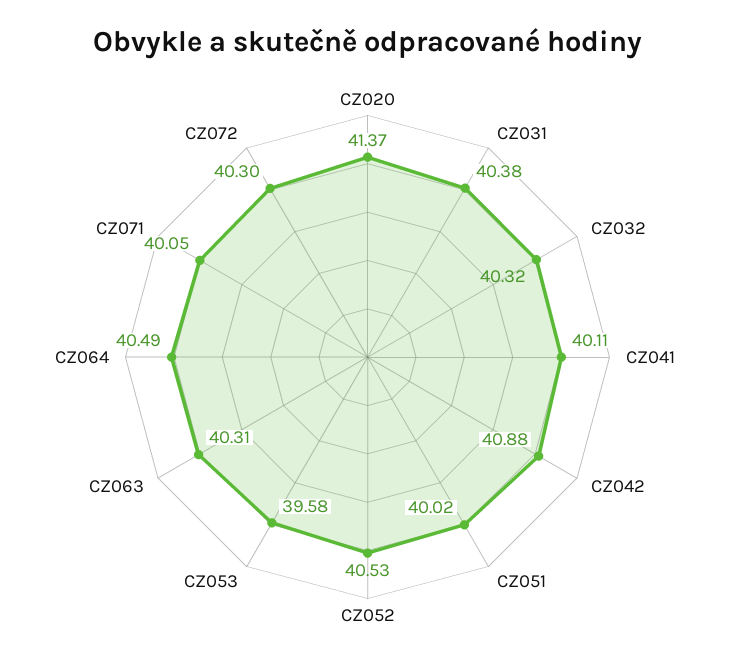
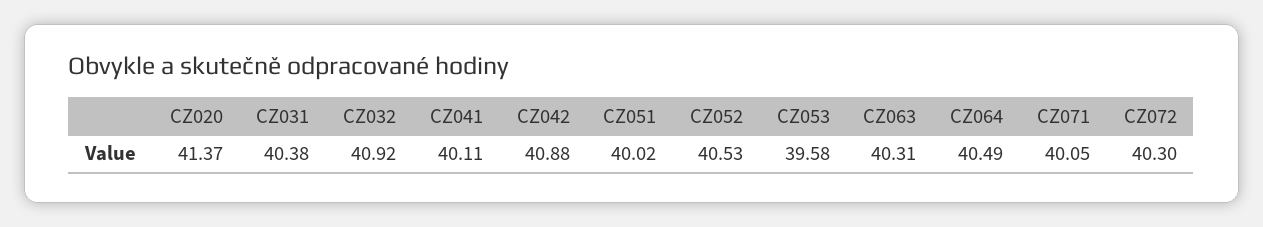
  {
    "CZ020": 41.37,
    "CZ031": 40.38,
-   "CZ032": 40.32,
+   "CZ032": 40.92,
    "CZ041": 40.11,
    "CZ042": 40.88,
    "CZ051": 40.02,
    "CZ052": 40.53,
    "CZ053": 39.58,
    "CZ063": 40.31,
    "CZ064": 40.49,
    "CZ071": 40.05,
    "CZ072": 40.3
  }

